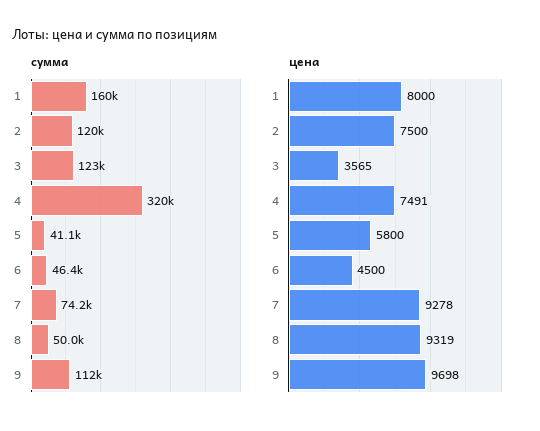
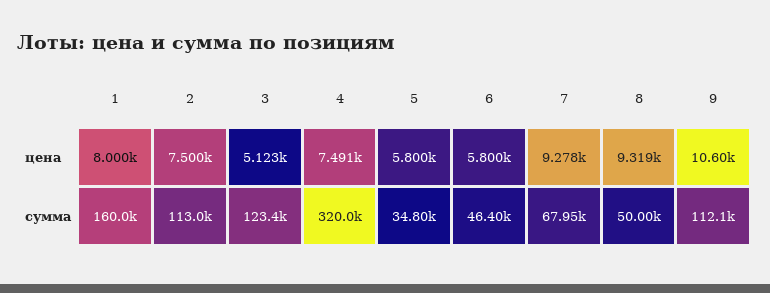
  {
    "сумма": {
      "1": 160000,
-     "2": 120000,
+     "2": 113000,
      "3": 123400,
      "4": 320000,
-     "5": 41100,
+     "5": 34800,
      "6": 46400,
-     "7": 74200,
+     "7": 67950,
      "8": 50000,
      "9": 112100
    },
    "цена": {
      "1": 8000,
      "2": 7500,
-     "3": 3565,
+     "3": 5123,
      "4": 7491,
      "5": 5800,
-     "6": 4500,
+     "6": 5800,
      "7": 9278,
      "8": 9319,
-     "9": 9698
+     "9": 10600
    }
  }

